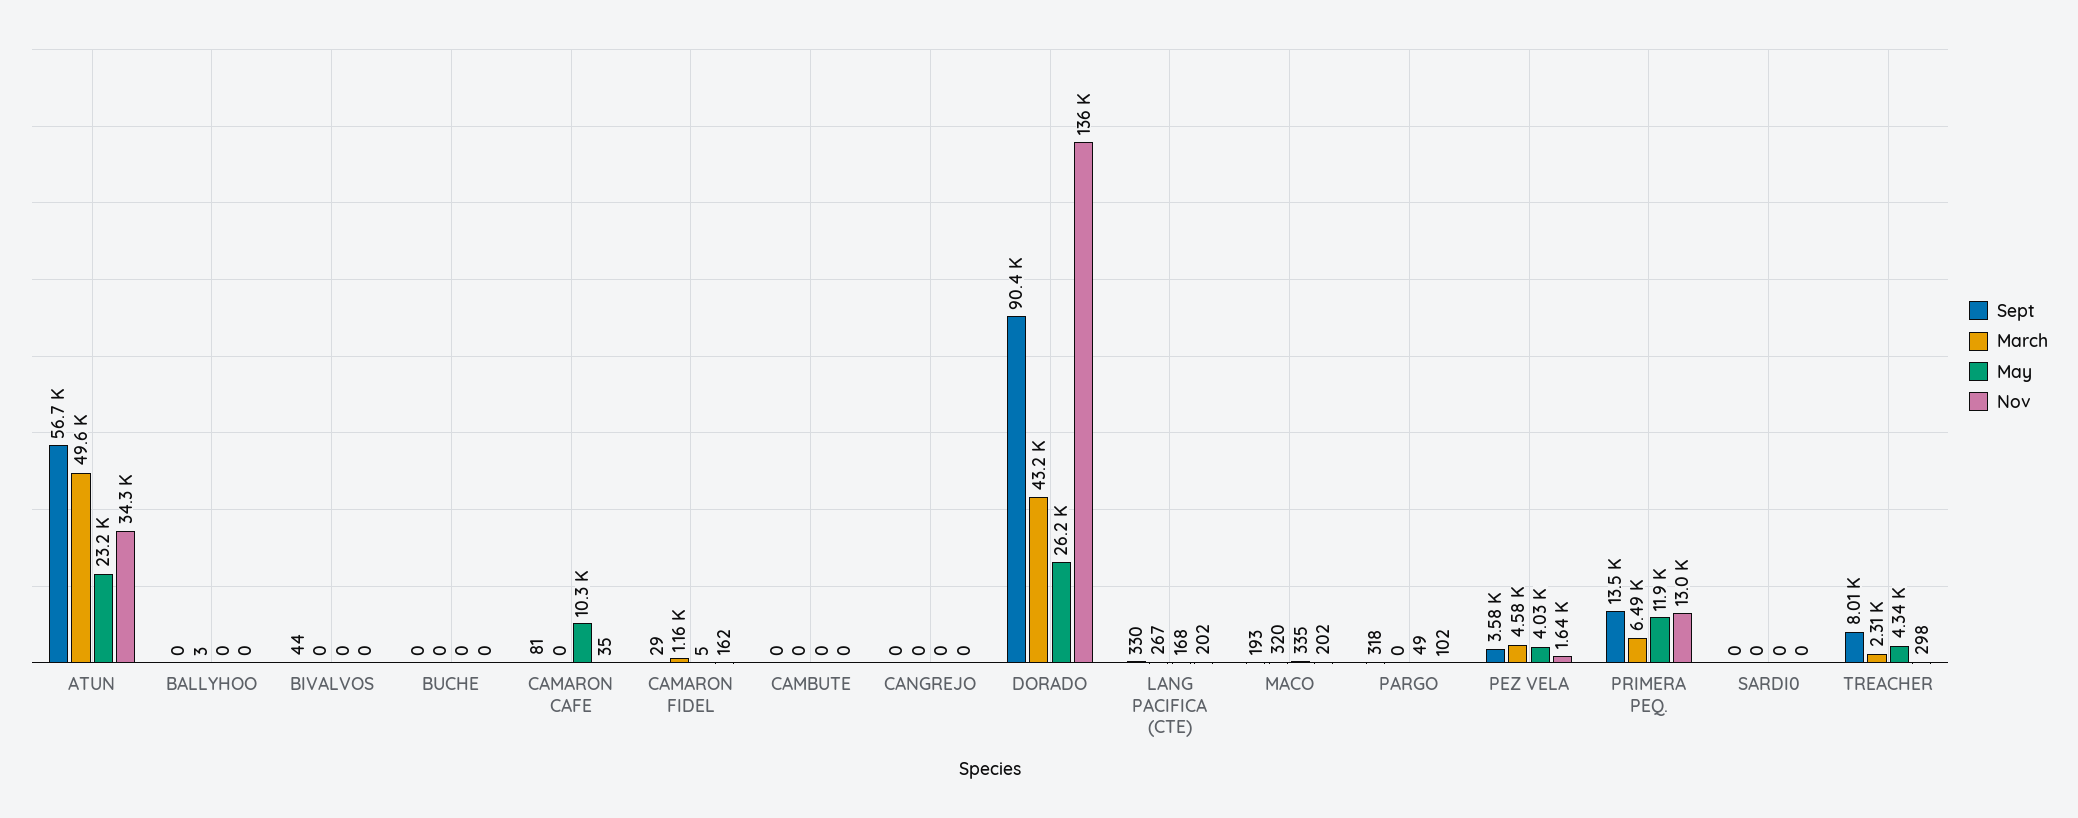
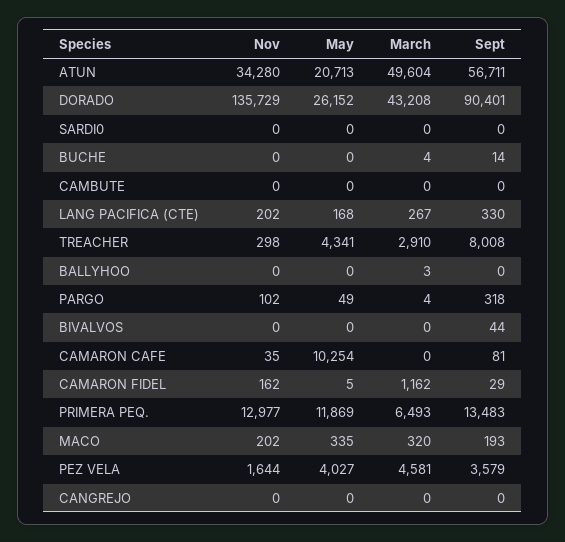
  {
    "Sept": {
      "ATUN": 56711,
      "BALLYHOO": 0,
      "BIVALVOS": 44,
-     "BUCHE": 0,
+     "BUCHE": 14,
      "CAMARON CAFE": 81,
      "CAMARON FIDEL": 29,
      "CAMBUTE": 0,
      "CANGREJO": 0,
      "DORADO": 90401,
      "LANG PACIFICA (CTE)": 330,
      "MACO": 193,
      "PARGO": 318,
      "PEZ VELA": 3579,
      "PRIMERA PEQ.": 13483,
      "SARDI0": 0,
      "TREACHER": 8008
    },
    "March": {
      "ATUN": 49604,
      "BALLYHOO": 3,
      "BIVALVOS": 0,
-     "BUCHE": 0,
+     "BUCHE": 4,
      "CAMARON CAFE": 0,
      "CAMARON FIDEL": 1162,
      "CAMBUTE": 0,
      "CANGREJO": 0,
      "DORADO": 43208,
      "LANG PACIFICA (CTE)": 267,
      "MACO": 320,
-     "PARGO": 0,
+     "PARGO": 4,
      "PEZ VELA": 4581,
      "PRIMERA PEQ.": 6493,
      "SARDI0": 0,
-     "TREACHER": 2310
+     "TREACHER": 2910
    },
    "May": {
-     "ATUN": 23200,
+     "ATUN": 20713,
      "BALLYHOO": 0,
      "BIVALVOS": 0,
      "BUCHE": 0,
      "CAMARON CAFE": 10254,
      "CAMARON FIDEL": 5,
      "CAMBUTE": 0,
      "CANGREJO": 0,
      "DORADO": 26152,
      "LANG PACIFICA (CTE)": 168,
      "MACO": 335,
      "PARGO": 49,
      "PEZ VELA": 4027,
      "PRIMERA PEQ.": 11869,
      "SARDI0": 0,
      "TREACHER": 4341
    },
    "Nov": {
      "ATUN": 34280,
      "BALLYHOO": 0,
      "BIVALVOS": 0,
      "BUCHE": 0,
      "CAMARON CAFE": 35,
      "CAMARON FIDEL": 162,
      "CAMBUTE": 0,
      "CANGREJO": 0,
      "DORADO": 135729,
      "LANG PACIFICA (CTE)": 202,
      "MACO": 202,
      "PARGO": 102,
      "PEZ VELA": 1644,
      "PRIMERA PEQ.": 12977,
      "SARDI0": 0,
      "TREACHER": 298
    }
  }

